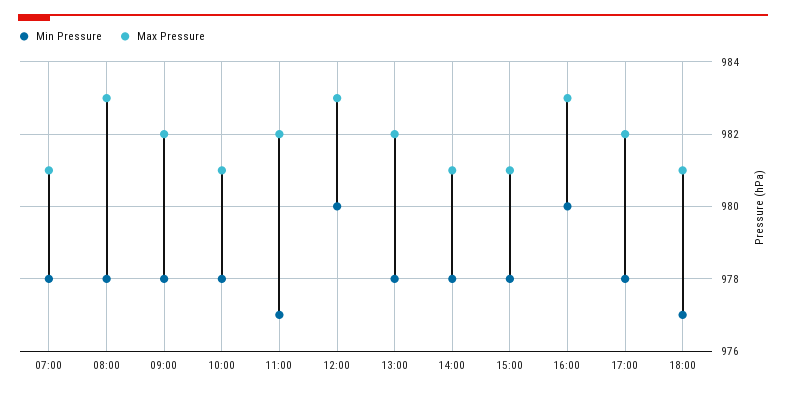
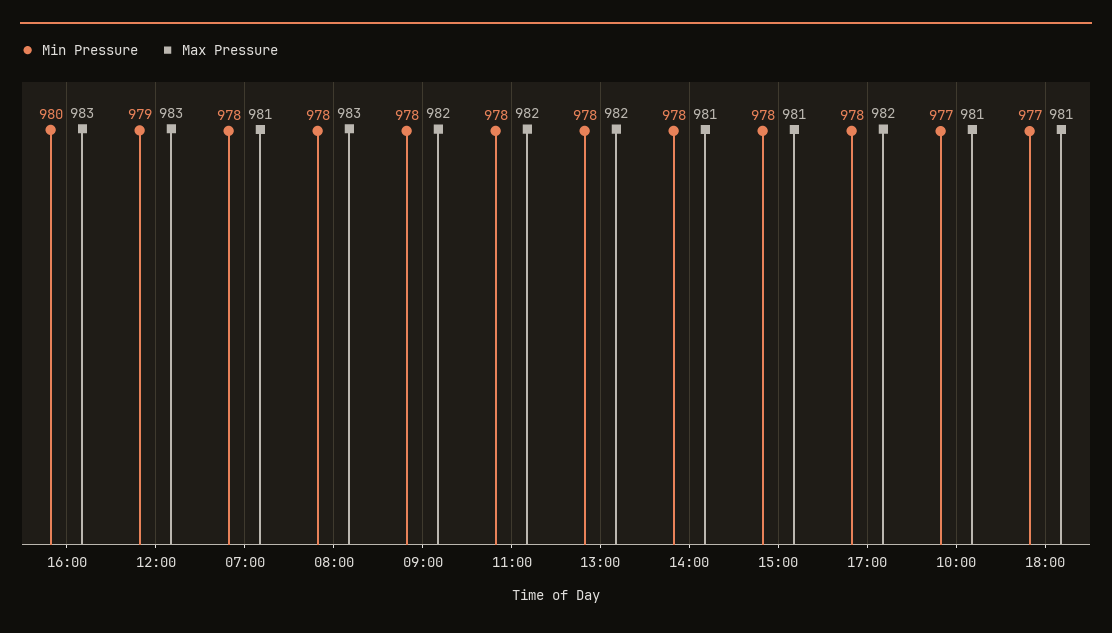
  {
    "Min Pressure": {
      "07:00": 978,
      "08:00": 978,
      "09:00": 978,
-     "10:00": 978,
+     "10:00": 977,
-     "11:00": 977,
+     "11:00": 978,
-     "12:00": 980,
+     "12:00": 979,
      "13:00": 978,
      "14:00": 978,
      "15:00": 978,
      "16:00": 980,
      "17:00": 978,
      "18:00": 977
    },
    "Max Pressure": {
      "07:00": 981,
      "08:00": 983,
      "09:00": 982,
      "10:00": 981,
      "11:00": 982,
      "12:00": 983,
      "13:00": 982,
      "14:00": 981,
      "15:00": 981,
      "16:00": 983,
      "17:00": 982,
      "18:00": 981
    }
  }

